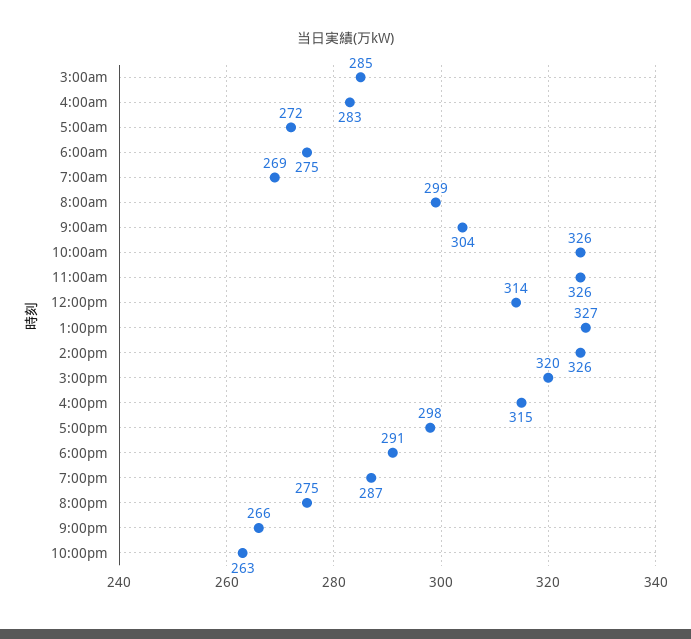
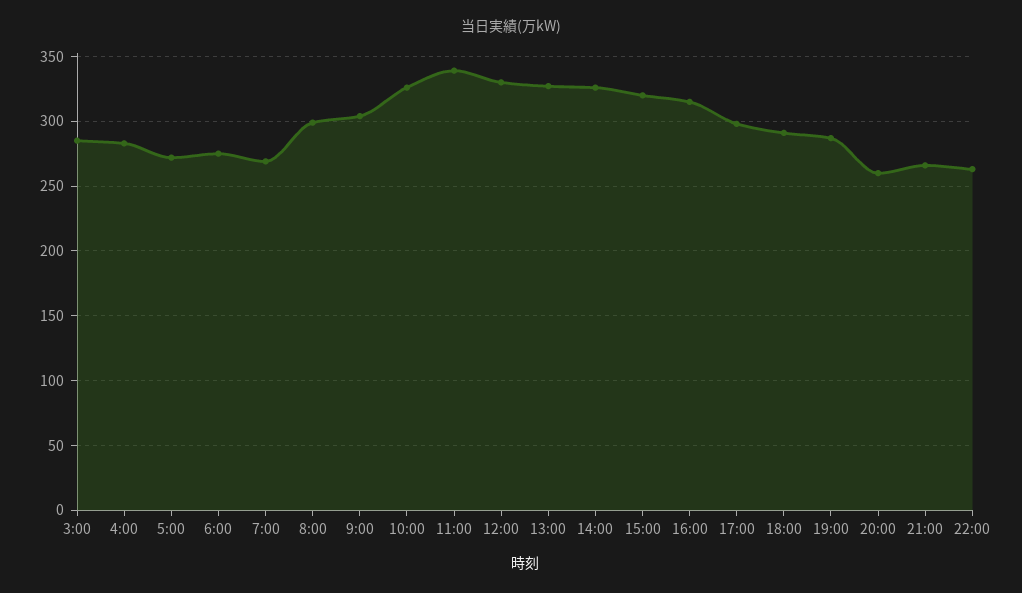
  {
    "3:00am": 285,
    "4:00am": 283,
    "5:00am": 272,
    "6:00am": 275,
    "7:00am": 269,
    "8:00am": 299,
    "9:00am": 304,
    "10:00am": 326,
-   "11:00am": 326,
+   "11:00am": 340,
-   "12:00pm": 314,
+   "12:00pm": 330,
    "1:00pm": 327,
    "2:00pm": 326,
    "3:00pm": 320,
    "4:00pm": 315,
    "5:00pm": 298,
    "6:00pm": 291,
    "7:00pm": 287,
-   "8:00pm": 275,
+   "8:00pm": 260,
    "9:00pm": 266,
    "10:00pm": 263
  }

